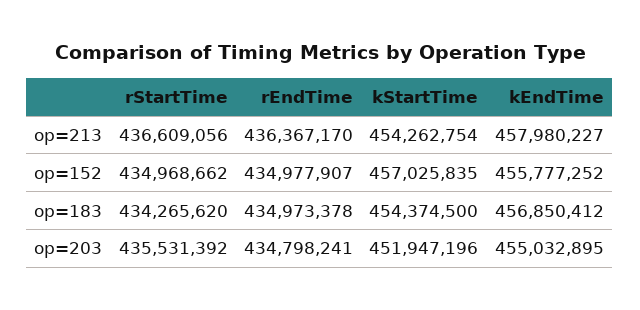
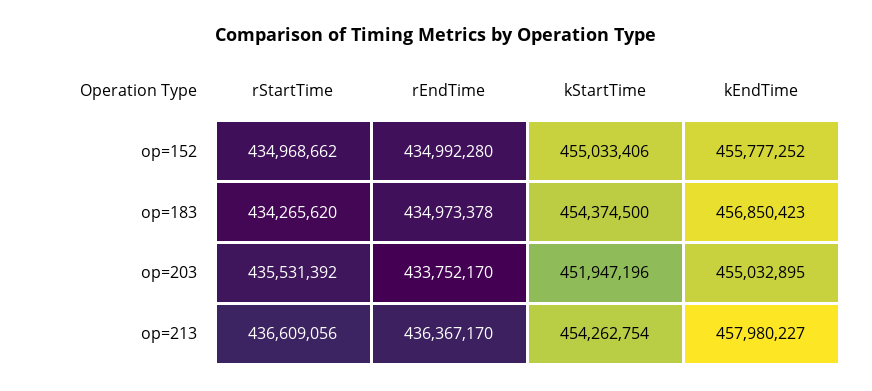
  {
    "rStartTime": {
      "op=213": 436609056,
      "op=152": 434968662,
      "op=183": 434265620,
      "op=203": 435531392
    },
    "rEndTime": {
      "op=213": 436367170,
-     "op=152": 434977907,
+     "op=152": 434992280,
      "op=183": 434973378,
-     "op=203": 434798241
+     "op=203": 433752170
    },
    "kStartTime": {
      "op=213": 454262754,
-     "op=152": 457025835,
+     "op=152": 455033406,
      "op=183": 454374500,
      "op=203": 451947196
    },
    "kEndTime": {
      "op=213": 457980227,
      "op=152": 455777252,
-     "op=183": 456850412,
+     "op=183": 456850423,
      "op=203": 455032895
    }
  }

